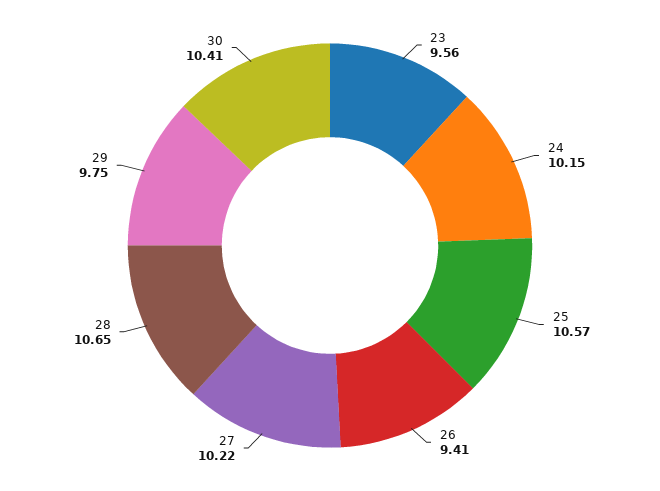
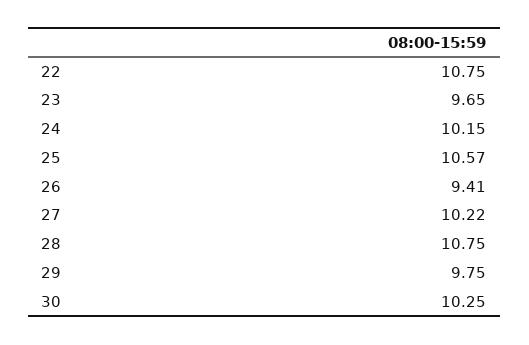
  {
-   "23": 9.56,
+   "23": 9.65,
    "24": 10.15,
    "25": 10.57,
    "26": 9.41,
    "27": 10.22,
-   "28": 10.65,
+   "28": 10.75,
    "29": 9.75,
-   "30": 10.41
+   "30": 10.25,
+   "22": 10.75
  }

